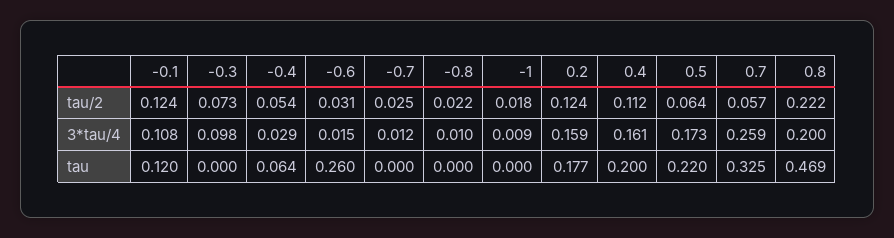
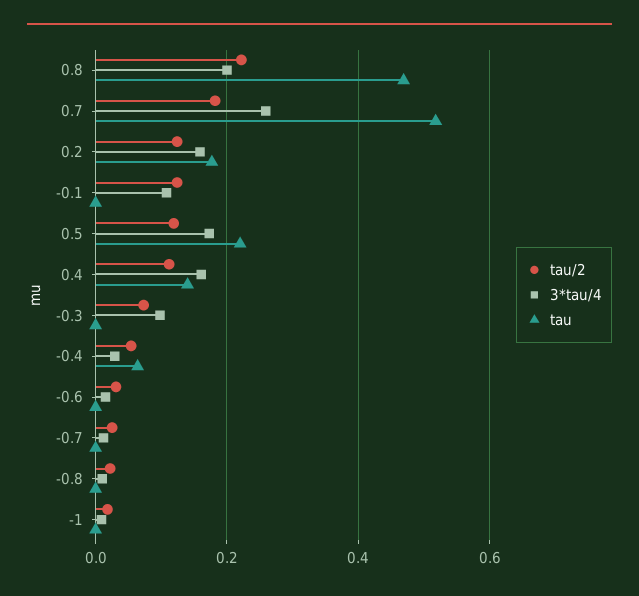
  {
    "tau/2": {
      "-0.1": 0.124,
      "-0.3": 0.073,
      "-0.4": 0.054,
      "-0.6": 0.031,
      "-0.7": 0.025,
      "-0.8": 0.022,
      "-1": 0.018,
      "0.2": 0.124,
      "0.4": 0.112,
-     "0.5": 0.064,
+     "0.5": 0.12,
-     "0.7": 0.057,
+     "0.7": 0.18,
      "0.8": 0.222
    },
    "3*tau/4": {
      "-0.1": 0.108,
      "-0.3": 0.098,
      "-0.4": 0.029,
      "-0.6": 0.015,
      "-0.7": 0.012,
      "-0.8": 0.01,
      "-1": 0.009,
      "0.2": 0.159,
      "0.4": 0.161,
      "0.5": 0.173,
      "0.7": 0.259,
      "0.8": 0.2
    },
    "tau": {
-     "-0.1": 0.12,
+     "-0.1": 0,
      "-0.3": 0,
      "-0.4": 0.064,
-     "-0.6": 0.26,
+     "-0.6": 0,
      "-0.7": 0,
      "-0.8": 0,
      "-1": 0,
      "0.2": 0.177,
-     "0.4": 0.2,
+     "0.4": 0.14,
      "0.5": 0.22,
-     "0.7": 0.325,
+     "0.7": 0.52,
      "0.8": 0.469
    }
  }

